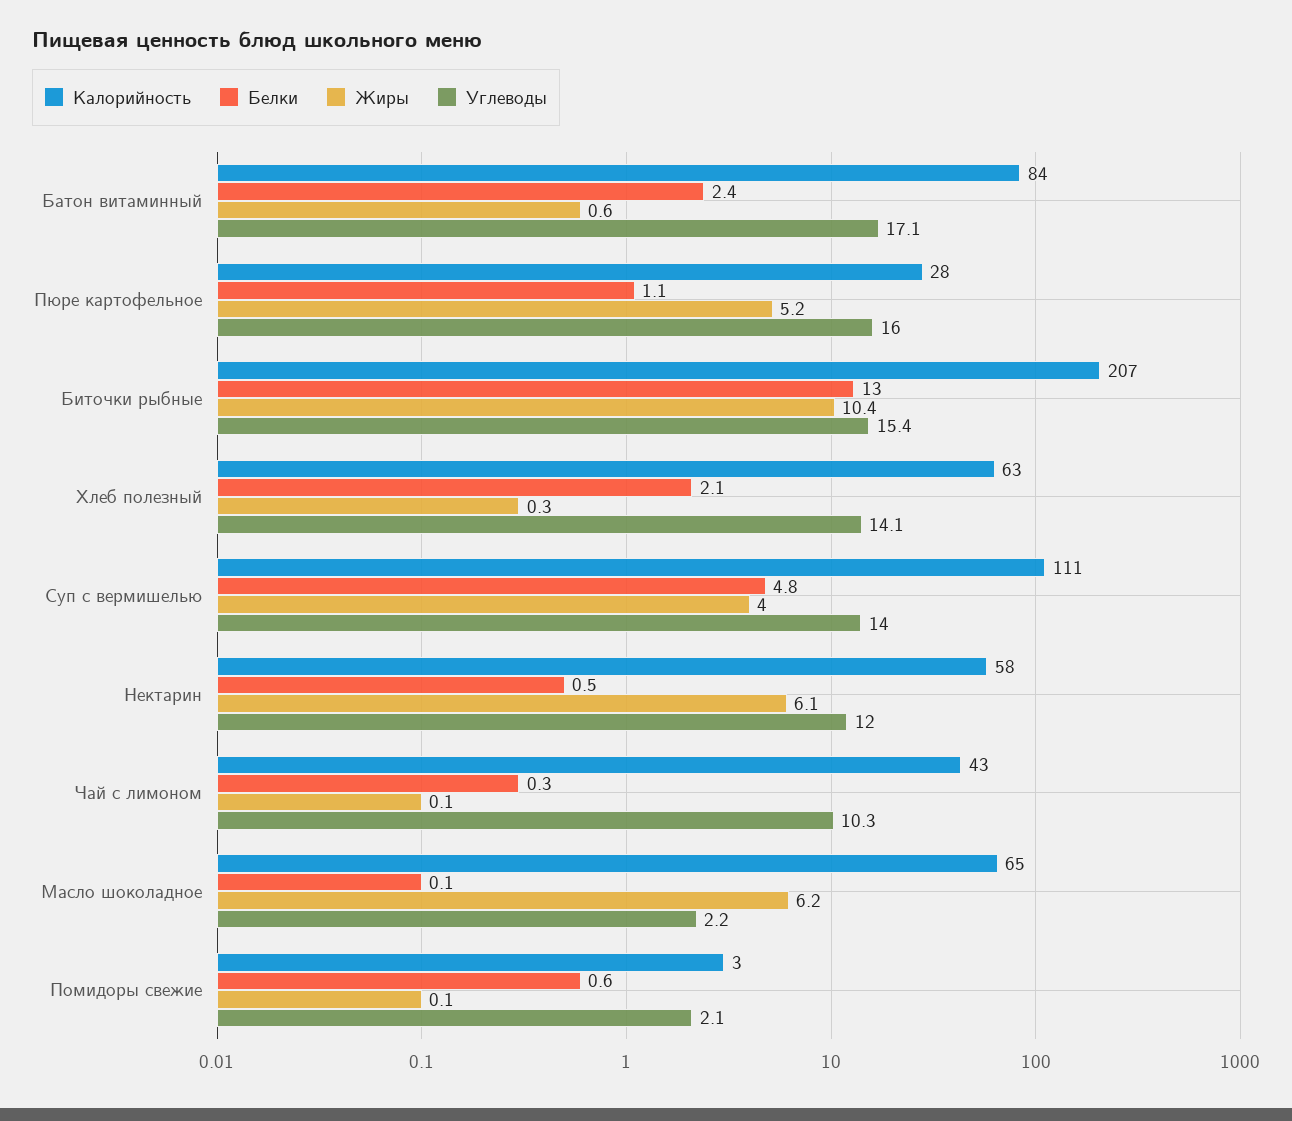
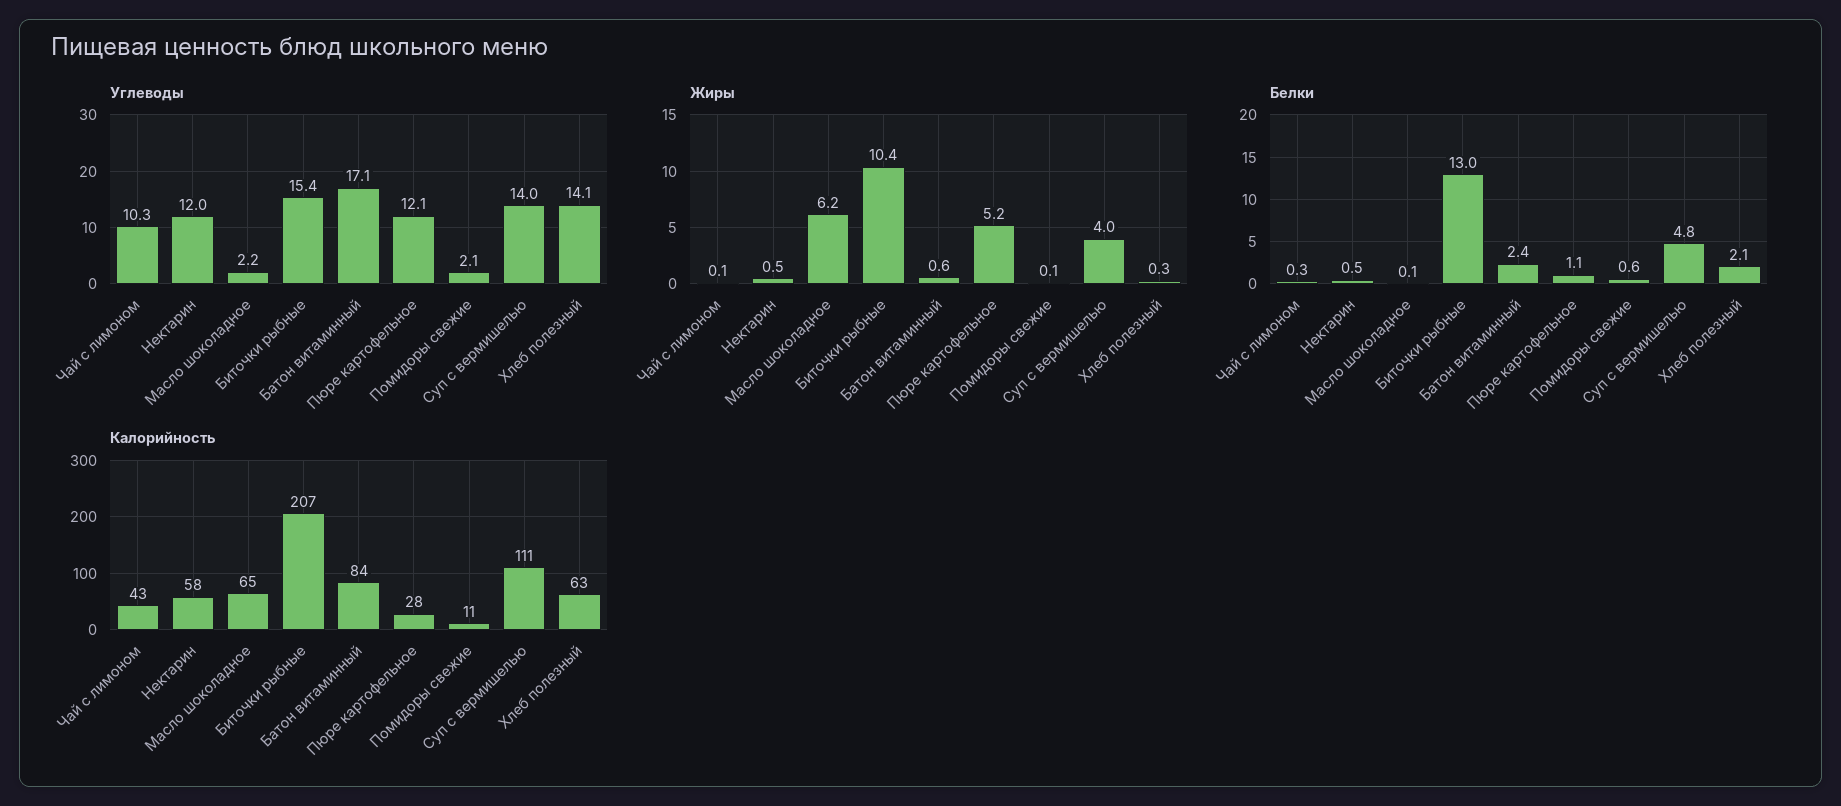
  {
    "Калорийность": {
      "Батон витаминный": 84,
      "Пюре картофельное": 28,
      "Биточки рыбные": 207,
      "Хлеб полезный": 63,
      "Суп с вермишелью": 111,
      "Нектарин": 58,
      "Чай с лимоном": 43,
      "Масло шоколадное": 65,
-     "Помидоры свежие": 3
+     "Помидоры свежие": 11
    },
    "Белки": {
      "Батон витаминный": 2.4,
      "Пюре картофельное": 1.1,
      "Биточки рыбные": 13,
      "Хлеб полезный": 2.1,
      "Суп с вермишелью": 4.8,
      "Нектарин": 0.5,
      "Чай с лимоном": 0.3,
      "Масло шоколадное": 0.1,
      "Помидоры свежие": 0.6
    },
    "Жиры": {
      "Батон витаминный": 0.6,
      "Пюре картофельное": 5.2,
      "Биточки рыбные": 10.4,
      "Хлеб полезный": 0.3,
      "Суп с вермишелью": 4,
-     "Нектарин": 6.1,
+     "Нектарин": 0.5,
      "Чай с лимоном": 0.1,
      "Масло шоколадное": 6.2,
      "Помидоры свежие": 0.1
    },
    "Углеводы": {
      "Батон витаминный": 17.1,
-     "Пюре картофельное": 16,
+     "Пюре картофельное": 12.1,
      "Биточки рыбные": 15.4,
      "Хлеб полезный": 14.1,
      "Суп с вермишелью": 14,
      "Нектарин": 12,
      "Чай с лимоном": 10.3,
      "Масло шоколадное": 2.2,
      "Помидоры свежие": 2.1
    }
  }

